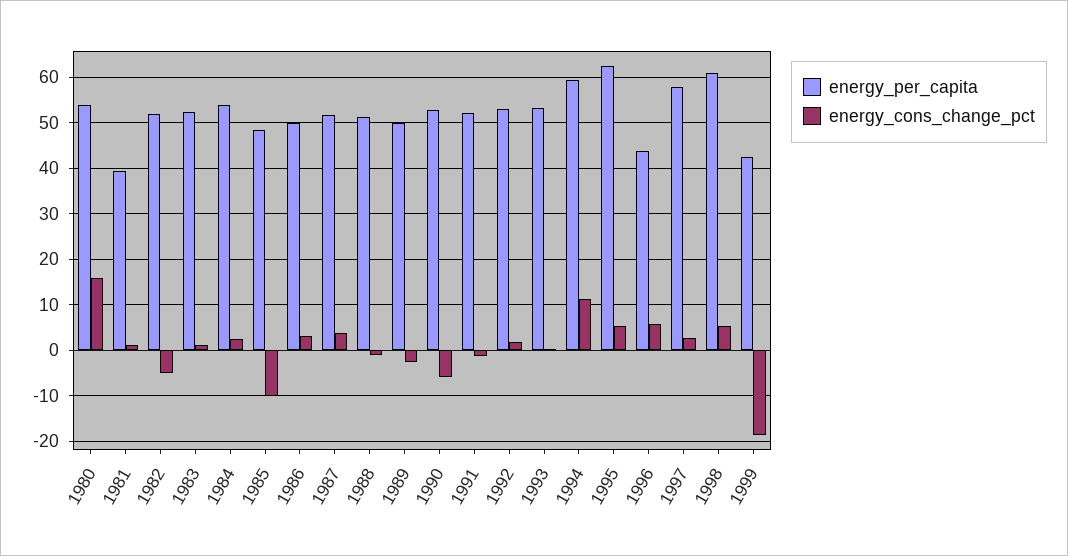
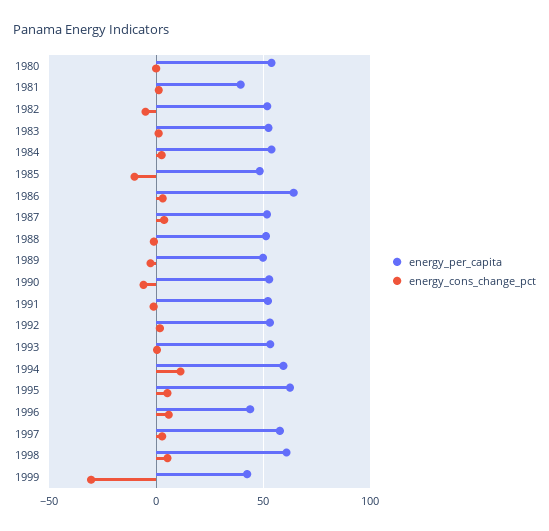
  {
    "energy_per_capita": {
      "1980": 54,
      "1981": 40,
      "1982": 52,
      "1983": 52,
      "1984": 54,
      "1985": 48,
-     "1986": 50,
+     "1986": 65,
      "1987": 52,
      "1988": 52,
      "1989": 50,
      "1990": 52,
      "1991": 52,
      "1992": 54,
      "1993": 54,
      "1994": 60,
      "1995": 62,
      "1996": 44,
      "1997": 58,
      "1998": 60,
      "1999": 42
    },
    "energy_cons_change_pct": {
-     "1980": 16,
+     "1980": 0,
      "1981": 2,
      "1982": -4,
      "1983": 2,
      "1984": 2,
      "1985": -10,
      "1986": 4,
      "1987": 4,
      "1988": -2,
      "1989": -2,
      "1990": -6,
      "1991": -2,
      "1992": 2,
      "1993": 0,
      "1994": 12,
      "1995": 6,
      "1996": 6,
      "1997": 2,
      "1998": 6,
-     "1999": -18
+     "1999": -30
    }
  }

